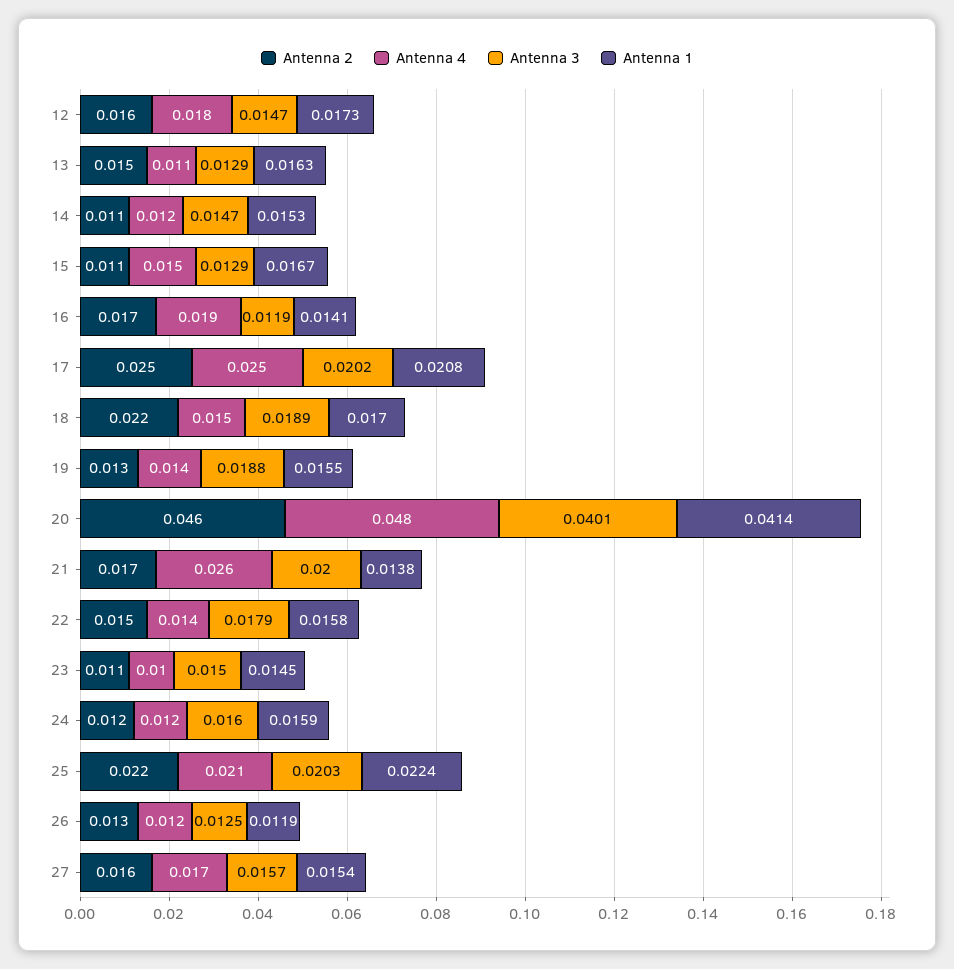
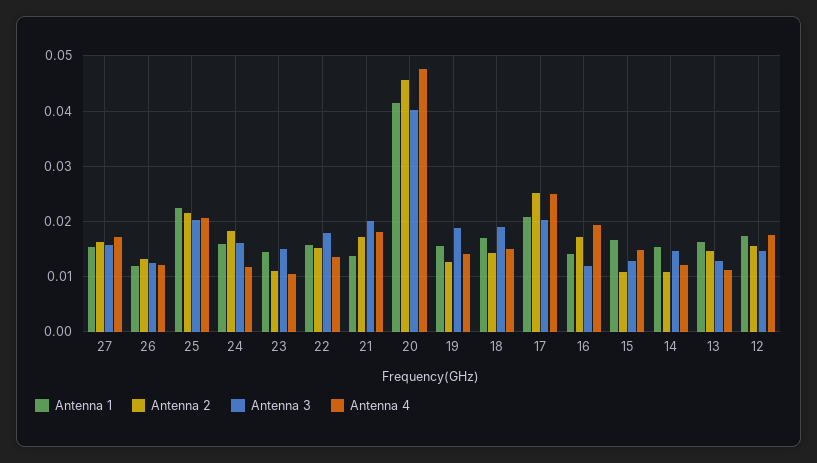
  {
    "Antenna 2": {
      "12": 0.016,
      "13": 0.015,
      "14": 0.011,
      "15": 0.011,
      "16": 0.017,
      "17": 0.025,
-     "18": 0.022,
+     "18": 0.014,
      "19": 0.013,
      "20": 0.046,
      "21": 0.017,
      "22": 0.015,
      "23": 0.011,
-     "24": 0.012,
+     "24": 0.018,
      "25": 0.022,
      "26": 0.013,
      "27": 0.016
    },
    "Antenna 4": {
      "12": 0.018,
      "13": 0.011,
      "14": 0.012,
      "15": 0.015,
      "16": 0.019,
      "17": 0.025,
      "18": 0.015,
      "19": 0.014,
      "20": 0.048,
-     "21": 0.026,
+     "21": 0.018,
      "22": 0.014,
      "23": 0.01,
      "24": 0.012,
      "25": 0.021,
      "26": 0.012,
      "27": 0.017
    },
    "Antenna 3": {
      "12": 0.0147,
      "13": 0.0129,
      "14": 0.0147,
      "15": 0.0129,
      "16": 0.0119,
      "17": 0.0202,
      "18": 0.0189,
      "19": 0.0188,
      "20": 0.0401,
      "21": 0.02,
      "22": 0.0179,
      "23": 0.015,
      "24": 0.016,
      "25": 0.0203,
      "26": 0.0125,
      "27": 0.0157
    },
    "Antenna 1": {
      "12": 0.0173,
      "13": 0.0163,
      "14": 0.0153,
      "15": 0.0167,
      "16": 0.0141,
      "17": 0.0208,
      "18": 0.017,
      "19": 0.0155,
      "20": 0.0414,
      "21": 0.0138,
      "22": 0.0158,
      "23": 0.0145,
      "24": 0.0159,
      "25": 0.0224,
      "26": 0.0119,
      "27": 0.0154
    }
  }

